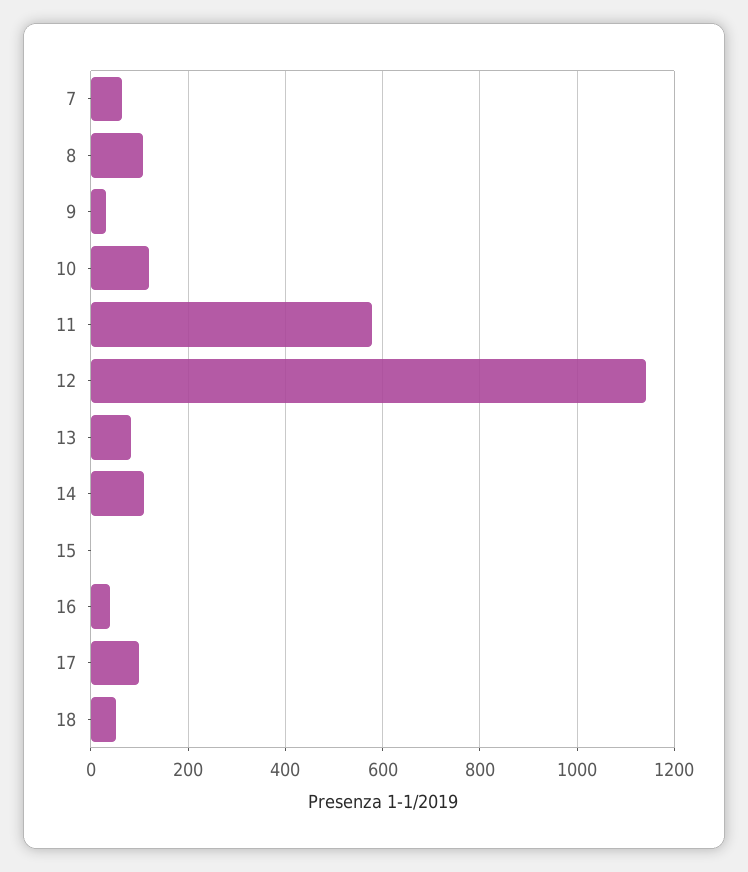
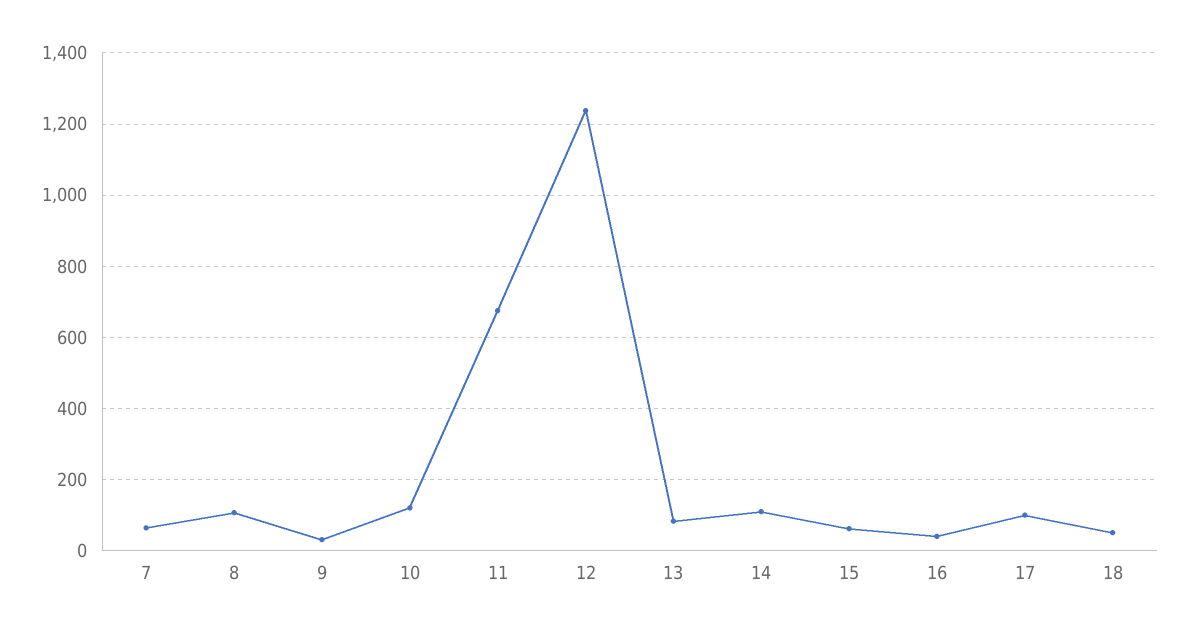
  {
    "7": 60,
    "8": 100,
    "9": 40,
    "10": 120,
-   "11": 580,
+   "11": 680,
-   "12": 1140,
+   "12": 1240,
    "13": 80,
    "14": 120,
-   "15": 0,
+   "15": 60,
    "16": 40,
    "17": 100,
    "18": 60
  }

